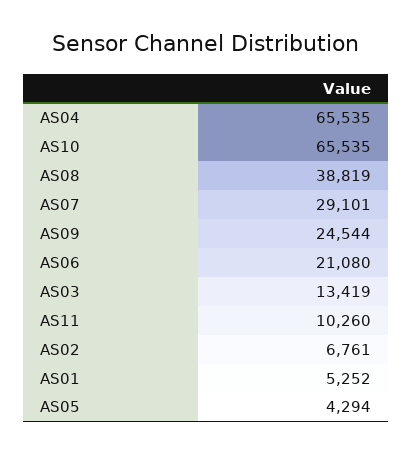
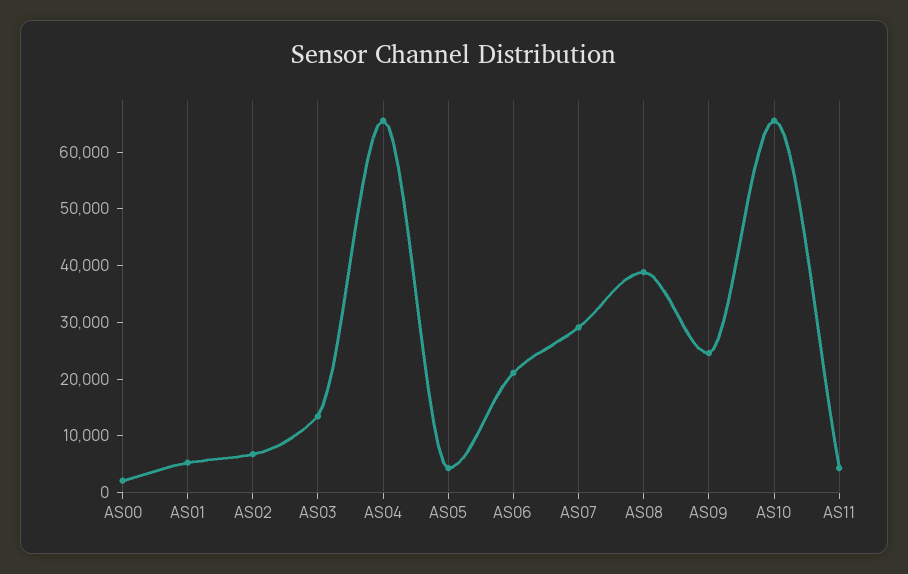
  {
    "AS04": 65535,
    "AS10": 65535,
    "AS08": 38819,
    "AS07": 29101,
    "AS09": 24544,
    "AS06": 21080,
    "AS03": 13419,
-   "AS11": 10260,
+   "AS11": 4000,
    "AS02": 6761,
    "AS01": 5252,
-   "AS05": 4294
+   "AS05": 4294,
+   "AS00": 2000
  }

